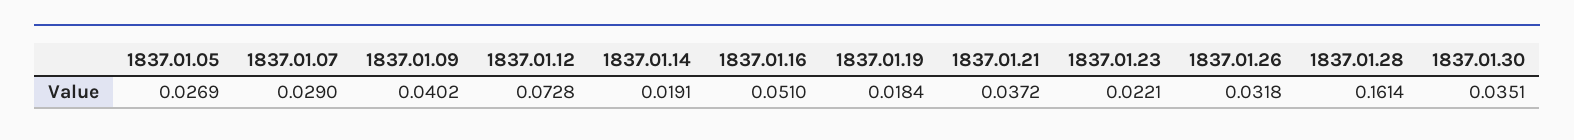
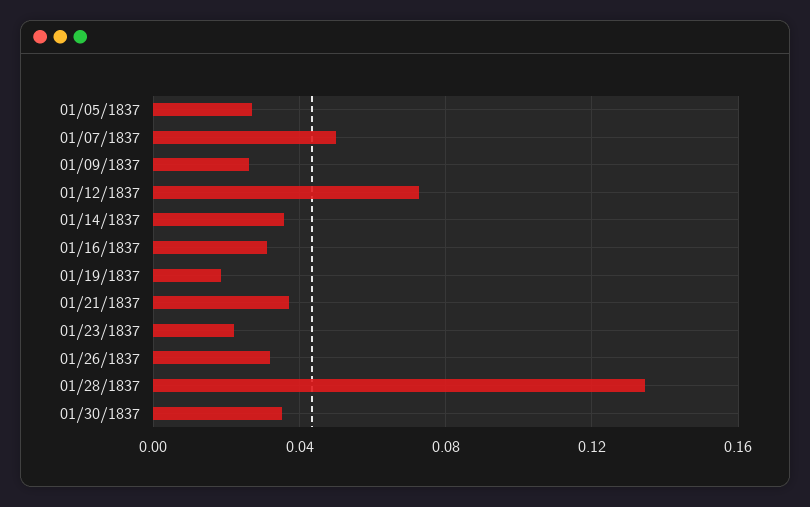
  {
    "1837.01.05": 0.0269,
-   "1837.01.07": 0.029,
+   "1837.01.07": 0.05,
-   "1837.01.09": 0.0402,
+   "1837.01.09": 0.025,
    "1837.01.12": 0.0728,
-   "1837.01.14": 0.0191,
+   "1837.01.14": 0.035,
-   "1837.01.16": 0.051,
+   "1837.01.16": 0.03,
    "1837.01.19": 0.0184,
    "1837.01.21": 0.0372,
    "1837.01.23": 0.0221,
    "1837.01.26": 0.0318,
-   "1837.01.28": 0.1614,
+   "1837.01.28": 0.135,
    "1837.01.30": 0.0351
  }

